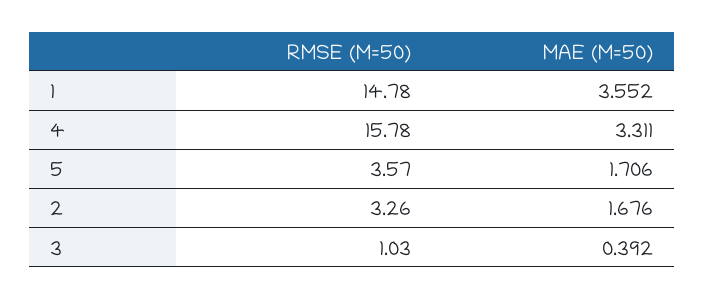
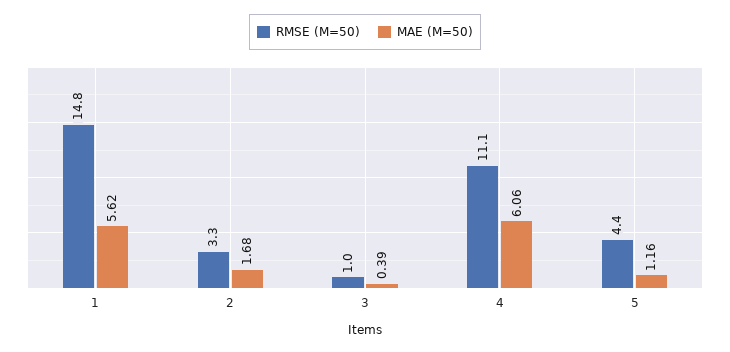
  {
    "RMSE (M=50)": {
      "1": 14.78,
-     "4": 15.78,
+     "4": 11.1,
-     "5": 3.57,
+     "5": 4.4,
      "2": 3.26,
      "3": 1.03
    },
    "MAE (M=50)": {
-     "1": 3.552,
+     "1": 5.62,
-     "4": 3.311,
+     "4": 6.06,
-     "5": 1.706,
+     "5": 1.16,
      "2": 1.676,
      "3": 0.392
    }
  }

